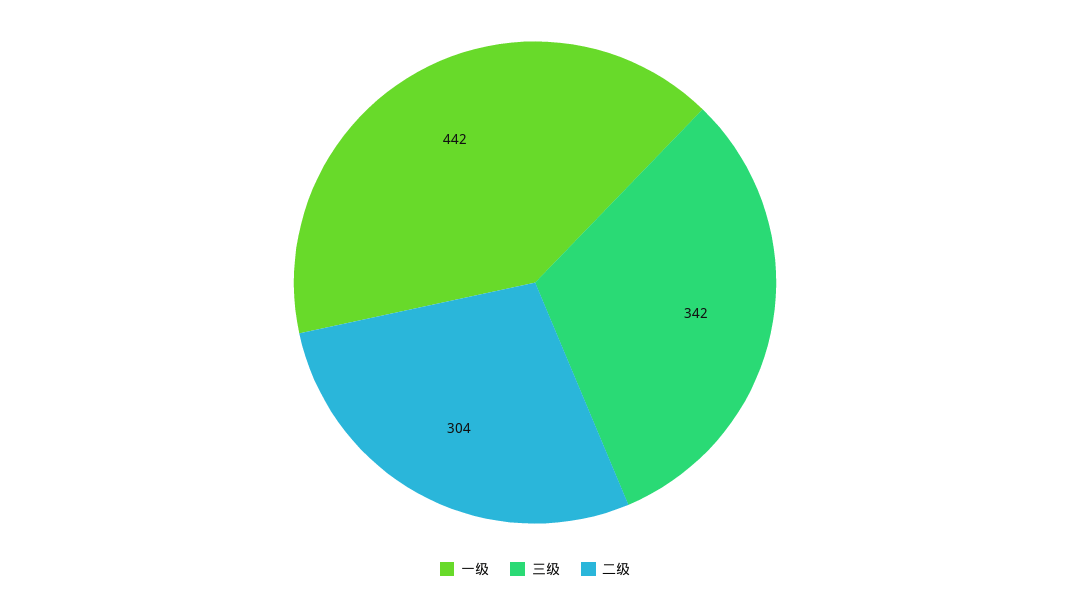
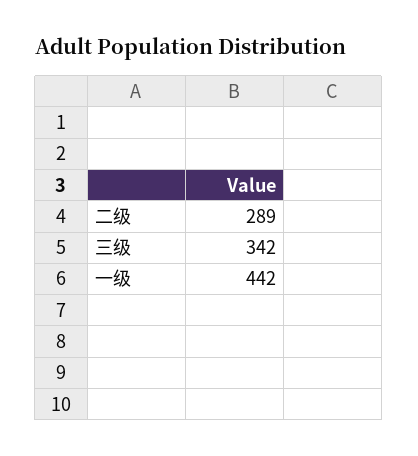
  {
    "一级": 442,
    "三级": 342,
-   "二级": 304
+   "二级": 289
  }

